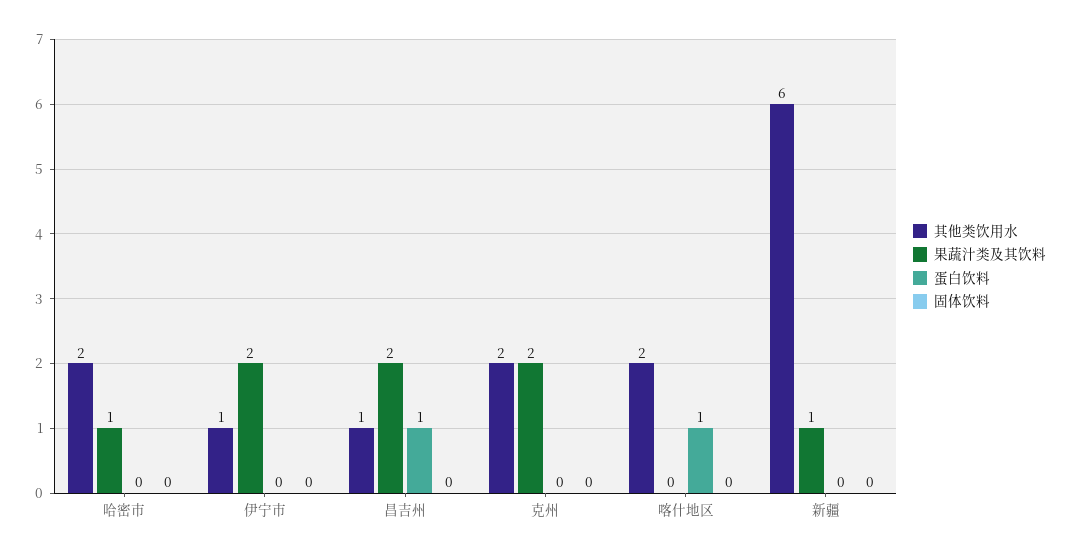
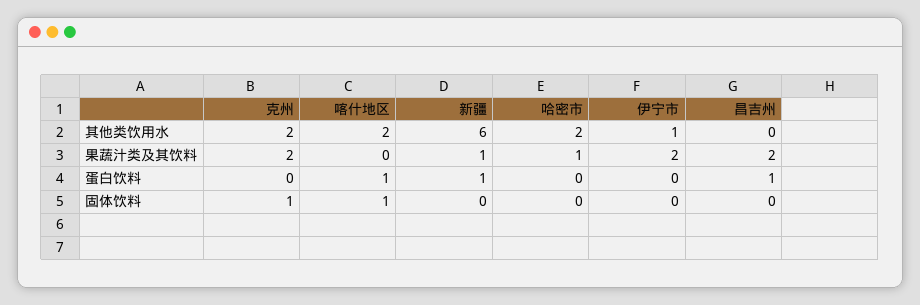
  {
    "其他类饮用水": {
      "哈密市": 2,
      "伊宁市": 1,
-     "昌吉州": 1,
+     "昌吉州": 0,
      "克州": 2,
      "喀什地区": 2,
      "新疆": 6
    },
    "果蔬汁类及其饮料": {
      "哈密市": 1,
      "伊宁市": 2,
      "昌吉州": 2,
      "克州": 2,
      "喀什地区": 0,
      "新疆": 1
    },
    "蛋白饮料": {
      "哈密市": 0,
      "伊宁市": 0,
      "昌吉州": 1,
      "克州": 0,
      "喀什地区": 1,
-     "新疆": 0
+     "新疆": 1
    },
    "固体饮料": {
      "哈密市": 0,
      "伊宁市": 0,
      "昌吉州": 0,
-     "克州": 0,
+     "克州": 1,
-     "喀什地区": 0,
+     "喀什地区": 1,
      "新疆": 0
    }
  }

